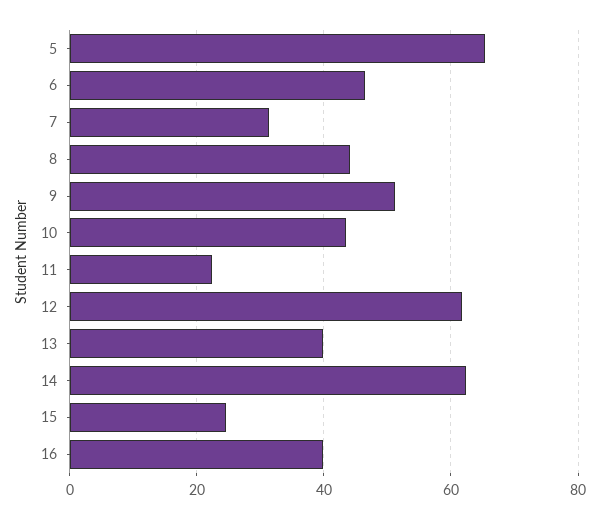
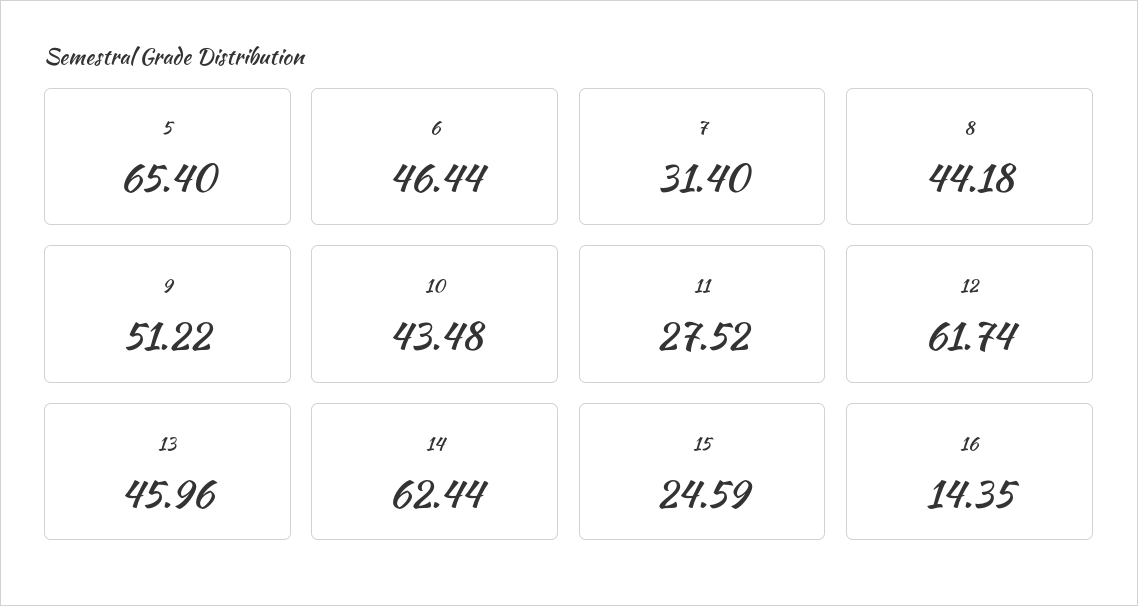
  {
    "5": 65.4,
    "6": 46.44,
    "7": 31.4,
    "8": 44.18,
    "9": 51.22,
    "10": 43.48,
-   "11": 22,
+   "11": 27.52,
    "12": 61.74,
-   "13": 40,
+   "13": 45.96,
    "14": 62.44,
    "15": 24.59,
-   "16": 40
+   "16": 14.35
  }

